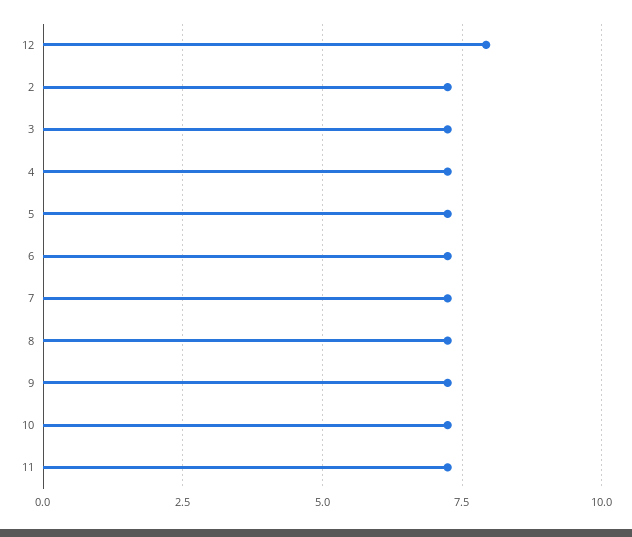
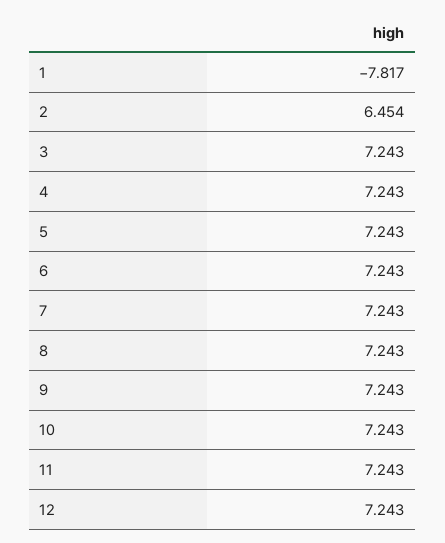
  {
-   "12": 8,
+   "12": 7.243,
-   "2": 7.25,
+   "2": 6.454,
    "3": 7.243,
    "4": 7.243,
    "5": 7.243,
    "6": 7.243,
    "7": 7.243,
    "8": 7.243,
    "9": 7.243,
    "10": 7.243,
-   "11": 7.243
+   "11": 7.243,
+   "1": -7.817
  }

